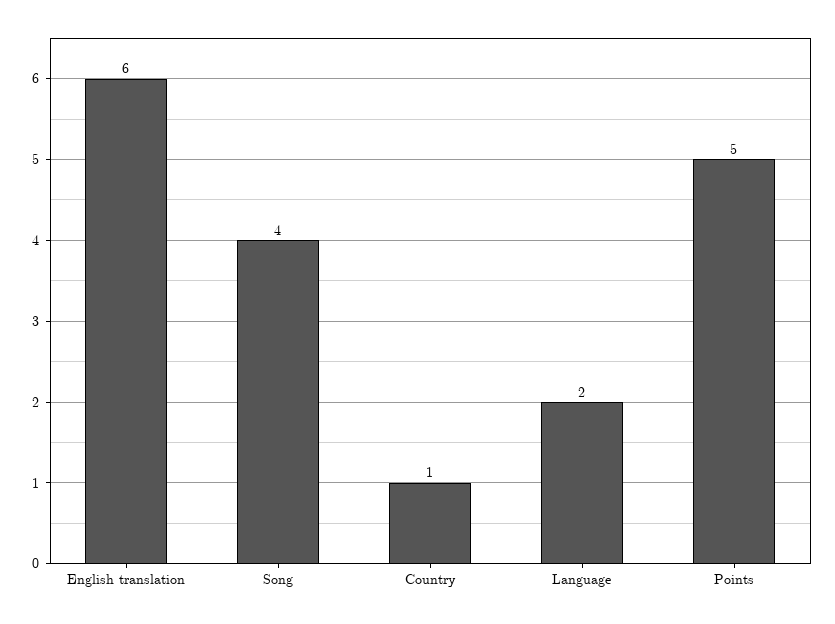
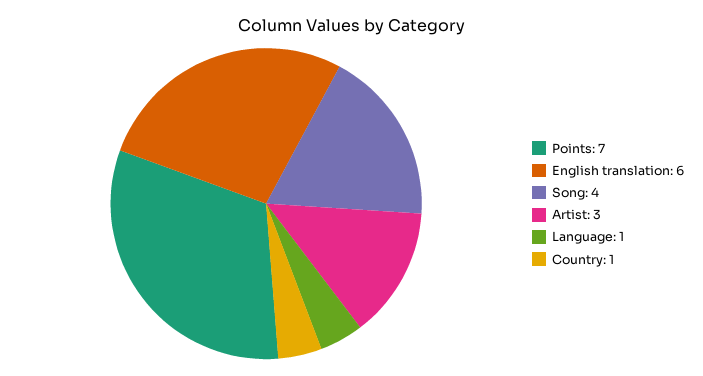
  {
    "English translation": 6,
    "Song": 4,
    "Country": 1,
-   "Language": 2,
+   "Language": 1,
-   "Points": 5
+   "Points": 7,
+   "Artist": 3
  }

